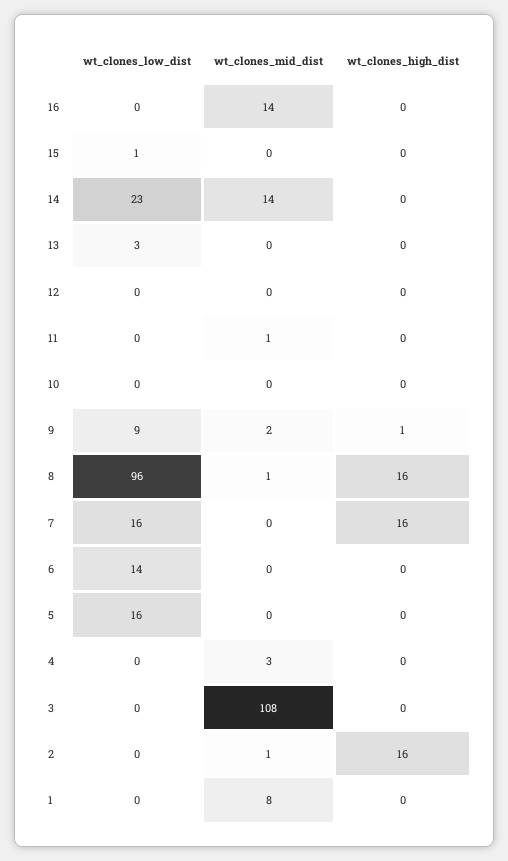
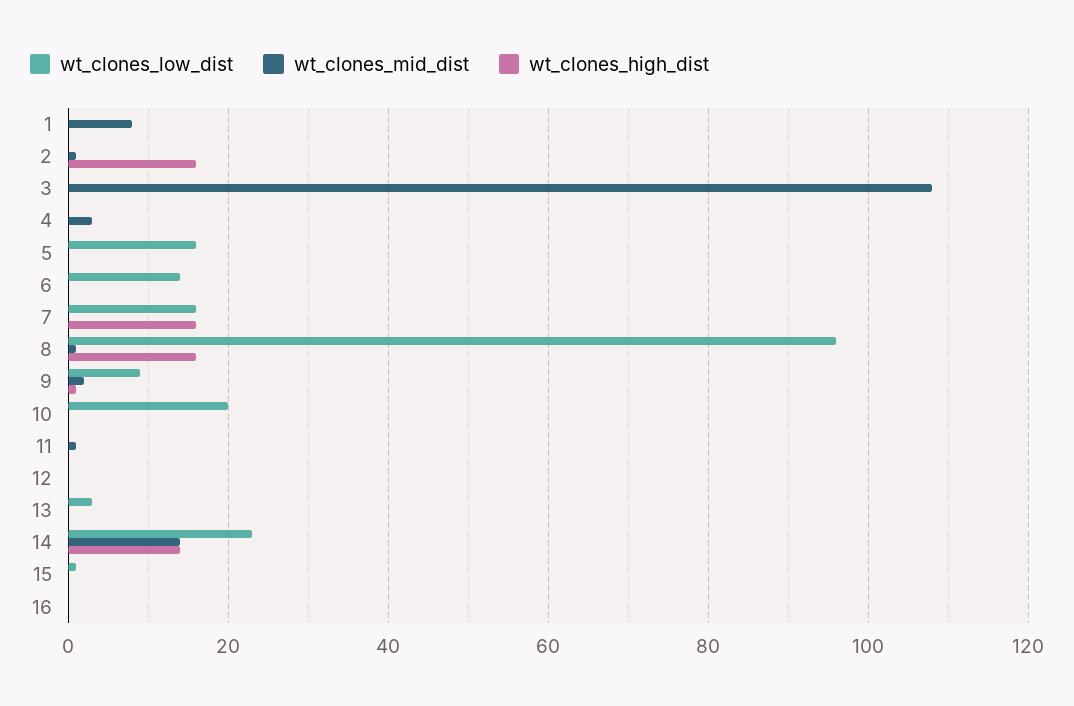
  {
    "wt_clones_low_dist": {
      "16": 0,
      "15": 1,
      "14": 23,
      "13": 3,
      "12": 0,
      "11": 0,
-     "10": 0,
+     "10": 20,
      "9": 9,
      "8": 96,
      "7": 16,
      "6": 14,
      "5": 16,
      "4": 0,
      "3": 0,
      "2": 0,
      "1": 0
    },
    "wt_clones_mid_dist": {
-     "16": 14,
+     "16": 0,
      "15": 0,
      "14": 14,
      "13": 0,
      "12": 0,
      "11": 1,
      "10": 0,
      "9": 2,
      "8": 1,
      "7": 0,
      "6": 0,
      "5": 0,
      "4": 3,
      "3": 108,
      "2": 1,
      "1": 8
    },
    "wt_clones_high_dist": {
      "16": 0,
      "15": 0,
-     "14": 0,
+     "14": 15,
      "13": 0,
      "12": 0,
      "11": 0,
      "10": 0,
      "9": 1,
      "8": 16,
      "7": 16,
      "6": 0,
      "5": 0,
      "4": 0,
      "3": 0,
      "2": 16,
      "1": 0
    }
  }

